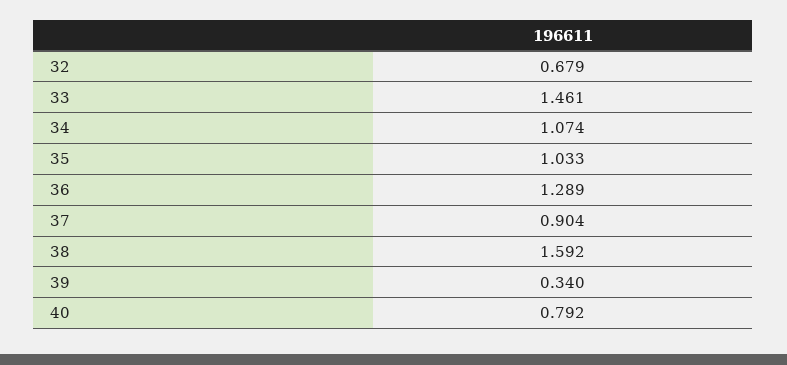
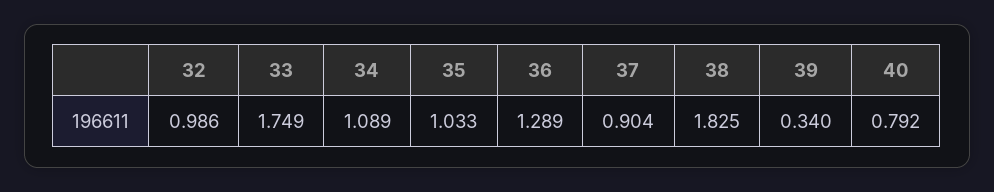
  {
-   "32": 0.679,
+   "32": 0.986,
-   "33": 1.461,
+   "33": 1.749,
-   "34": 1.074,
+   "34": 1.089,
    "35": 1.033,
    "36": 1.289,
    "37": 0.904,
-   "38": 1.592,
+   "38": 1.825,
    "39": 0.34,
    "40": 0.792
  }

